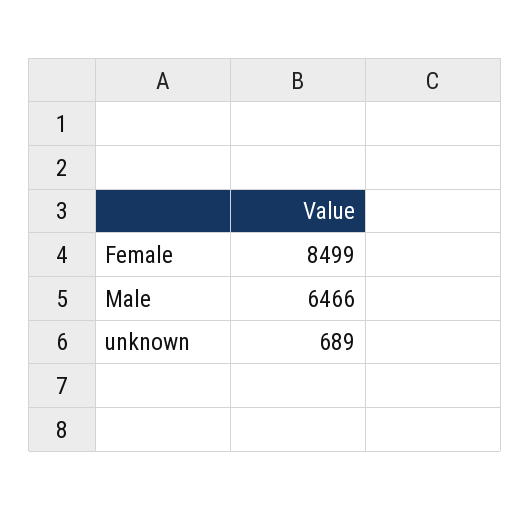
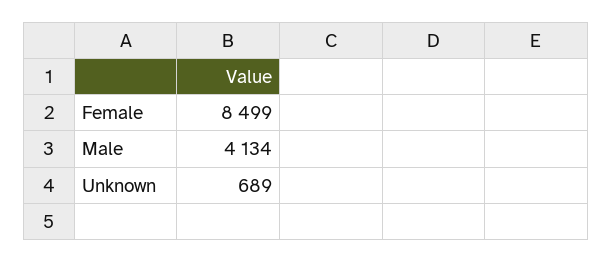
  {
    "Female": 8499,
-   "Male": 6466,
+   "Male": 4134,
    "unknown": 689
  }

